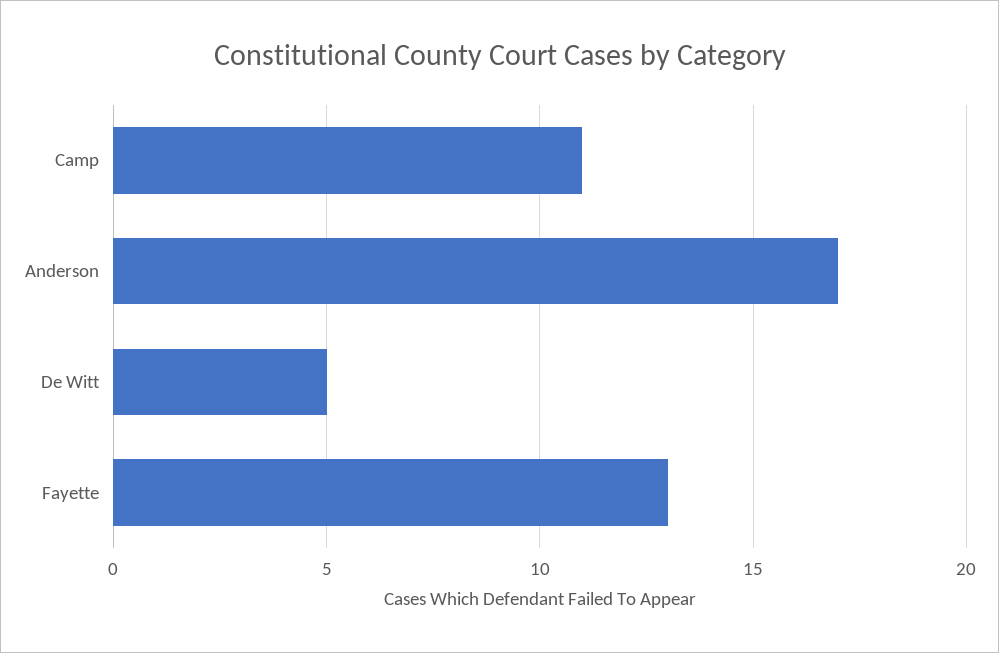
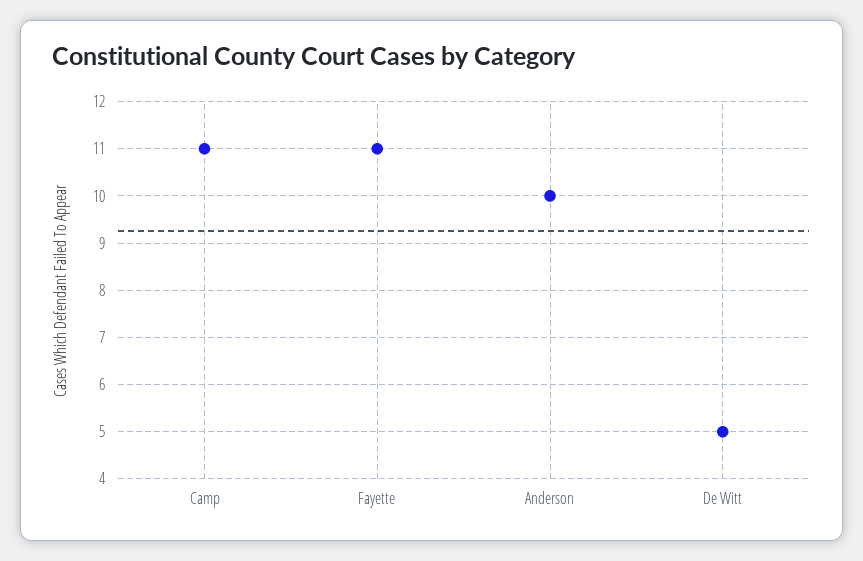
  {
    "Camp": 11,
-   "Anderson": 17,
+   "Anderson": 10,
    "De Witt": 5,
-   "Fayette": 13
+   "Fayette": 11
  }

